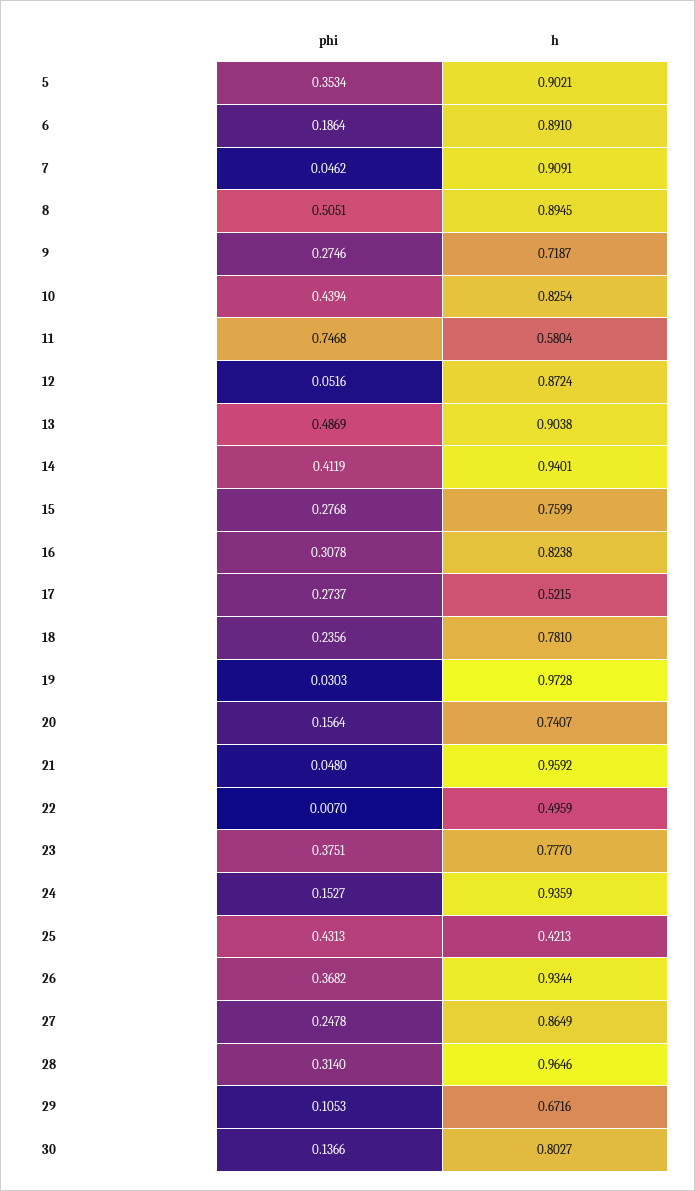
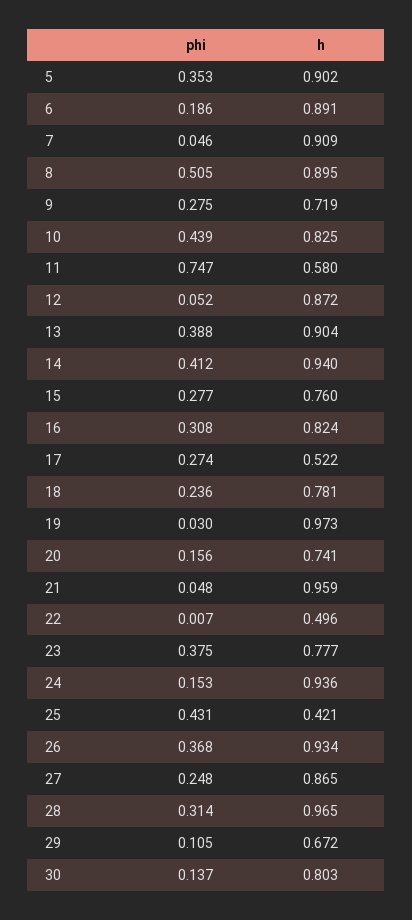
  {
    "phi": {
      "5": 0.3534,
      "6": 0.1864,
      "7": 0.0462,
      "8": 0.5051,
      "9": 0.2746,
      "10": 0.4394,
      "11": 0.7468,
      "12": 0.0516,
-     "13": 0.4869,
+     "13": 0.388,
      "14": 0.4119,
      "15": 0.2768,
      "16": 0.3078,
      "17": 0.2737,
      "18": 0.2356,
      "19": 0.0303,
      "20": 0.1564,
      "21": 0.048,
      "22": 0.007,
      "23": 0.3751,
      "24": 0.1527,
      "25": 0.4313,
      "26": 0.3682,
      "27": 0.2478,
      "28": 0.314,
      "29": 0.1053,
      "30": 0.1366
    },
    "h": {
      "5": 0.9021,
      "6": 0.891,
      "7": 0.9091,
      "8": 0.8945,
      "9": 0.7187,
      "10": 0.8254,
      "11": 0.5804,
      "12": 0.8724,
      "13": 0.9038,
      "14": 0.9401,
      "15": 0.7599,
      "16": 0.8238,
      "17": 0.5215,
      "18": 0.781,
      "19": 0.9728,
      "20": 0.7407,
      "21": 0.9592,
      "22": 0.4959,
      "23": 0.777,
      "24": 0.9359,
      "25": 0.4213,
      "26": 0.9344,
      "27": 0.8649,
      "28": 0.9646,
      "29": 0.6716,
      "30": 0.8027
    }
  }

